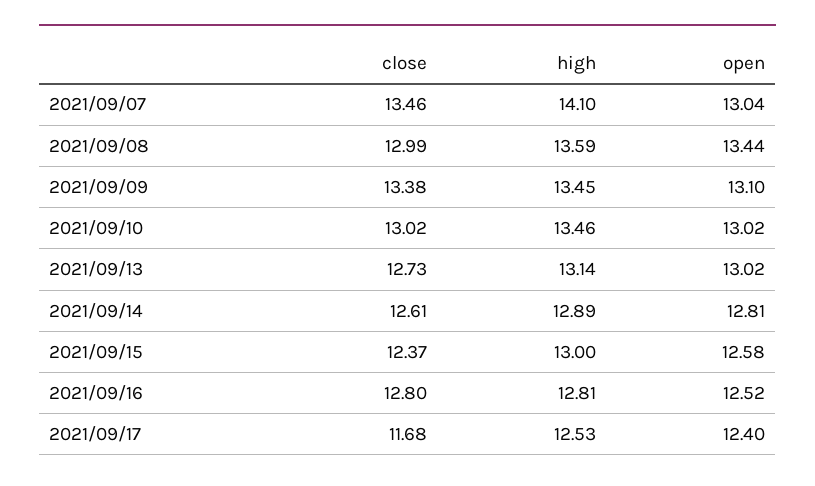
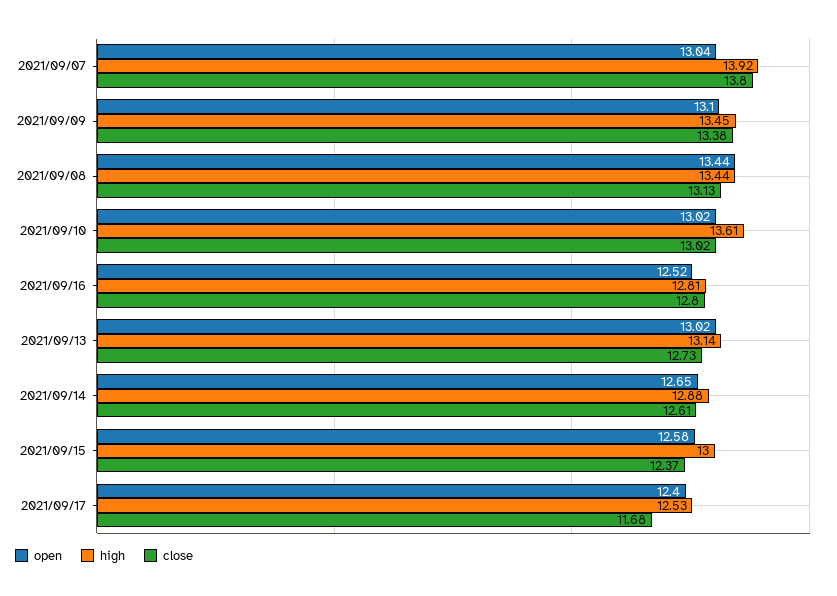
  {
    "close": {
-     "2021/09/07": 13.46,
+     "2021/09/07": 13.8,
-     "2021/09/08": 12.99,
+     "2021/09/08": 13.13,
      "2021/09/09": 13.38,
      "2021/09/10": 13.02,
      "2021/09/13": 12.73,
      "2021/09/14": 12.61,
      "2021/09/15": 12.37,
      "2021/09/16": 12.8,
      "2021/09/17": 11.68
    },
    "high": {
-     "2021/09/07": 14.1,
+     "2021/09/07": 13.92,
-     "2021/09/08": 13.59,
+     "2021/09/08": 13.44,
      "2021/09/09": 13.45,
-     "2021/09/10": 13.46,
+     "2021/09/10": 13.61,
      "2021/09/13": 13.14,
-     "2021/09/14": 12.89,
+     "2021/09/14": 12.88,
      "2021/09/15": 13,
      "2021/09/16": 12.81,
      "2021/09/17": 12.53
    },
    "open": {
      "2021/09/07": 13.04,
      "2021/09/08": 13.44,
      "2021/09/09": 13.1,
      "2021/09/10": 13.02,
      "2021/09/13": 13.02,
-     "2021/09/14": 12.81,
+     "2021/09/14": 12.65,
      "2021/09/15": 12.58,
      "2021/09/16": 12.52,
      "2021/09/17": 12.4
    }
  }

